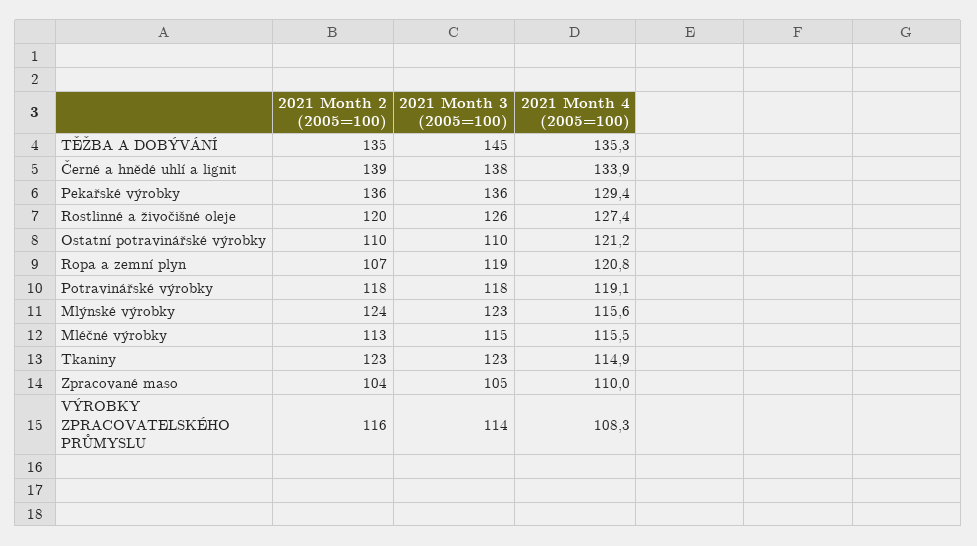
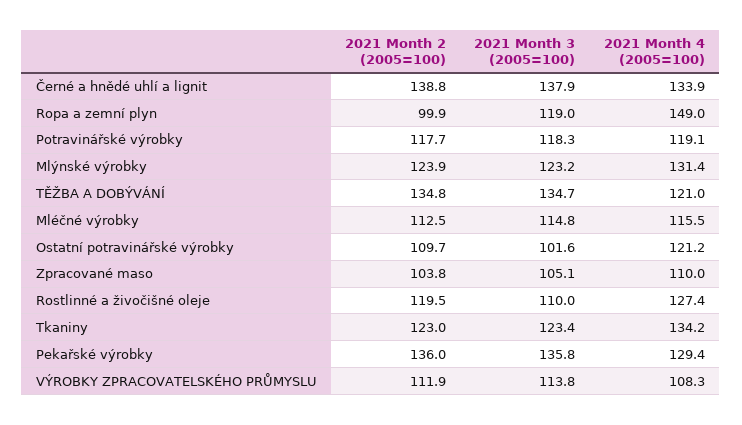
  {
    "2021 Month 2 (2005=100)": {
      "TĚŽBA A DOBÝVÁNÍ": 134.8,
      "Černé a hnědé uhlí a lignit": 138.8,
      "Pekařské výrobky": 136,
      "Rostlinné a živočišné oleje": 119.5,
      "Ostatní potravinářské výrobky": 109.7,
-     "Ropa a zemní plyn": 107,
+     "Ropa a zemní plyn": 99.9,
      "Potravinářské výrobky": 117.7,
      "Mlýnské výrobky": 123.9,
      "Mléčné výrobky": 112.5,
      "Tkaniny": 123,
      "Zpracované maso": 103.8,
-     "VÝROBKY ZPRACOVATELSKÉHO PRŮMYSLU": 116
+     "VÝROBKY ZPRACOVATELSKÉHO PRŮMYSLU": 111.9
    },
    "2021 Month 3 (2005=100)": {
-     "TĚŽBA A DOBÝVÁNÍ": 145,
+     "TĚŽBA A DOBÝVÁNÍ": 134.7,
      "Černé a hnědé uhlí a lignit": 137.9,
      "Pekařské výrobky": 135.8,
-     "Rostlinné a živočišné oleje": 126,
+     "Rostlinné a živočišné oleje": 110,
-     "Ostatní potravinářské výrobky": 110,
+     "Ostatní potravinářské výrobky": 101.6,
      "Ropa a zemní plyn": 119,
      "Potravinářské výrobky": 118.3,
      "Mlýnské výrobky": 123.2,
      "Mléčné výrobky": 114.8,
      "Tkaniny": 123.4,
      "Zpracované maso": 105.1,
      "VÝROBKY ZPRACOVATELSKÉHO PRŮMYSLU": 113.8
    },
    "2021 Month 4 (2005=100)": {
-     "TĚŽBA A DOBÝVÁNÍ": 135.3,
+     "TĚŽBA A DOBÝVÁNÍ": 121,
      "Černé a hnědé uhlí a lignit": 133.9,
      "Pekařské výrobky": 129.4,
      "Rostlinné a živočišné oleje": 127.4,
      "Ostatní potravinářské výrobky": 121.2,
-     "Ropa a zemní plyn": 120.8,
+     "Ropa a zemní plyn": 149,
      "Potravinářské výrobky": 119.1,
-     "Mlýnské výrobky": 115.6,
+     "Mlýnské výrobky": 131.4,
      "Mléčné výrobky": 115.5,
-     "Tkaniny": 114.9,
+     "Tkaniny": 134.2,
      "Zpracované maso": 110,
      "VÝROBKY ZPRACOVATELSKÉHO PRŮMYSLU": 108.3
    }
  }

